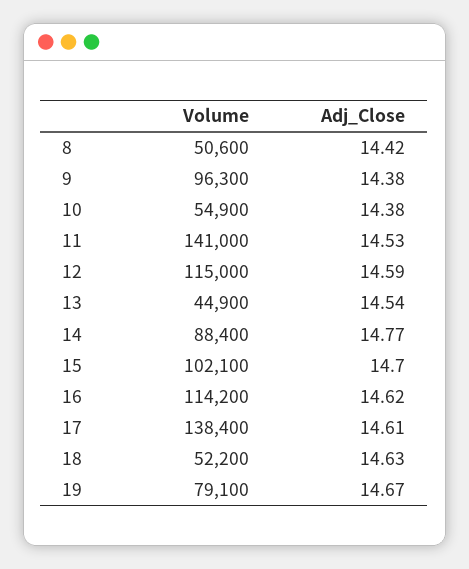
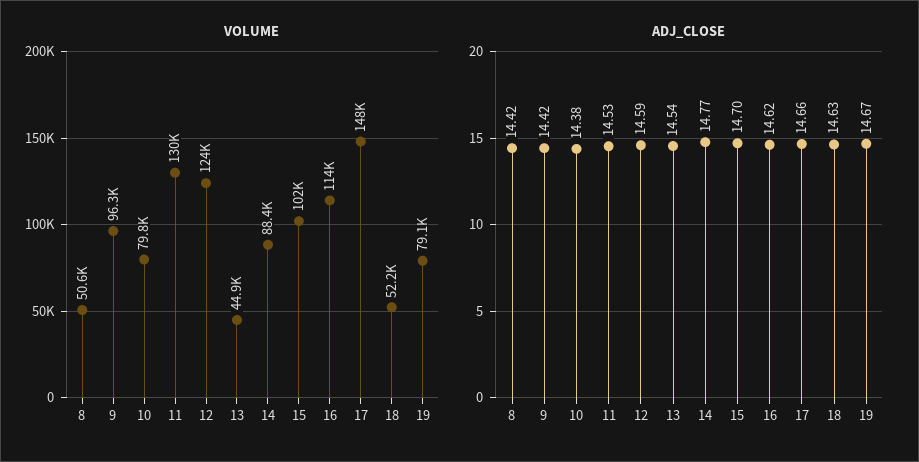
  {
    "Volume": {
      "8": 50600,
      "9": 96300,
-     "10": 54900,
+     "10": 79800,
-     "11": 141000,
+     "11": 130000,
-     "12": 115000,
+     "12": 124000,
      "13": 44900,
      "14": 88400,
      "15": 102100,
      "16": 114200,
-     "17": 138400,
+     "17": 148000,
      "18": 52200,
      "19": 79100
    },
    "Adj_Close": {
      "8": 14.42,
-     "9": 14.38,
+     "9": 14.42,
      "10": 14.38,
      "11": 14.53,
      "12": 14.59,
      "13": 14.54,
      "14": 14.77,
      "15": 14.7,
      "16": 14.62,
-     "17": 14.61,
+     "17": 14.66,
      "18": 14.63,
      "19": 14.67
    }
  }

